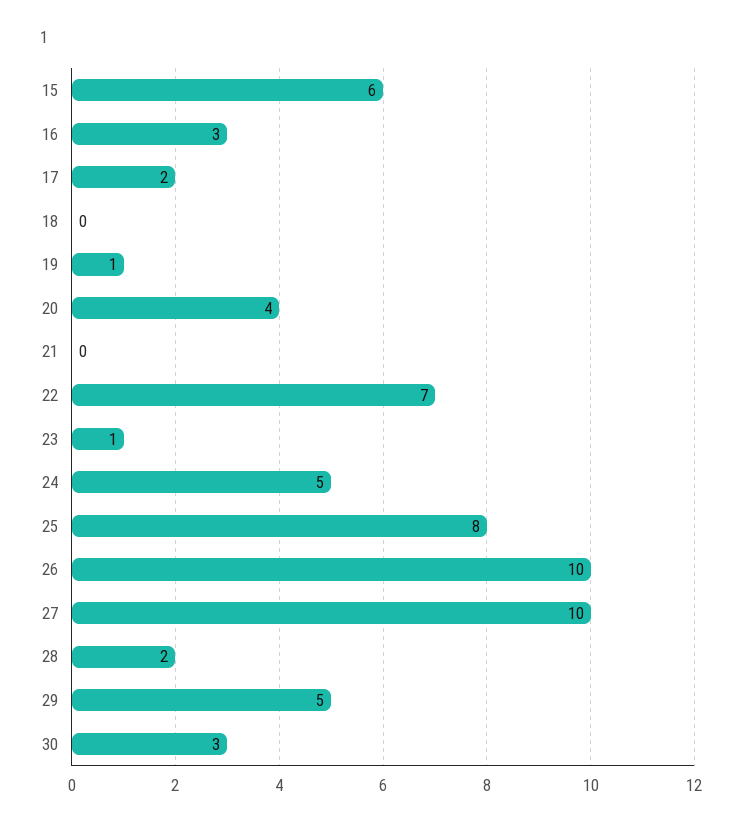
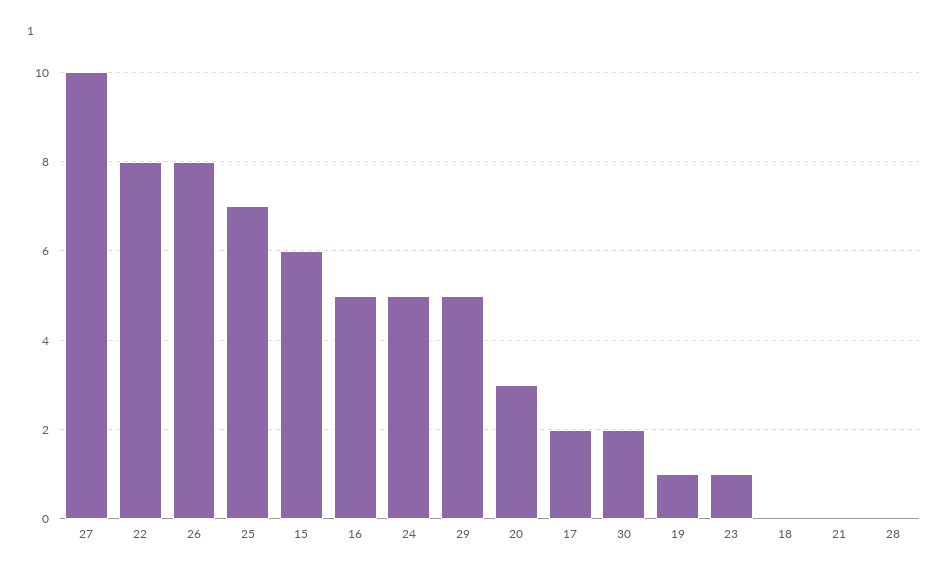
  {
    "15": 6,
-   "16": 3,
+   "16": 5,
    "17": 2,
    "18": 0,
    "19": 1,
-   "20": 4,
+   "20": 3,
    "21": 0,
-   "22": 7,
+   "22": 8,
    "23": 1,
    "24": 5,
-   "25": 8,
+   "25": 7,
-   "26": 10,
+   "26": 8,
    "27": 10,
-   "28": 2,
+   "28": 0,
    "29": 5,
-   "30": 3
+   "30": 2
  }

